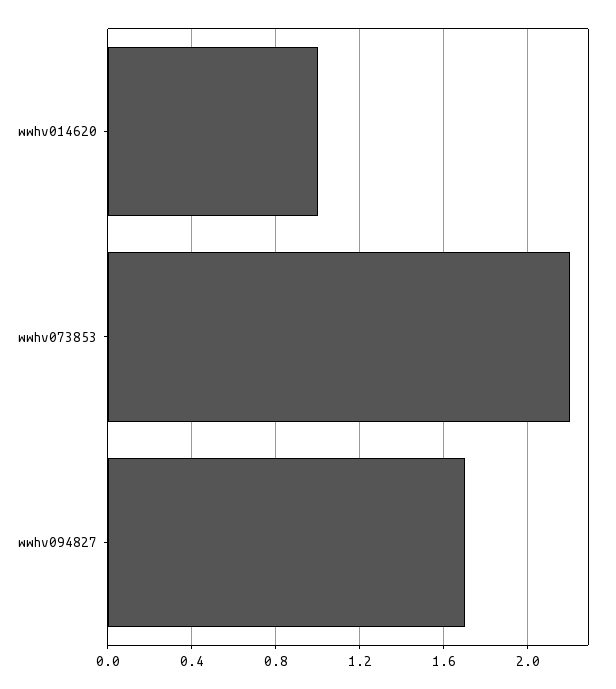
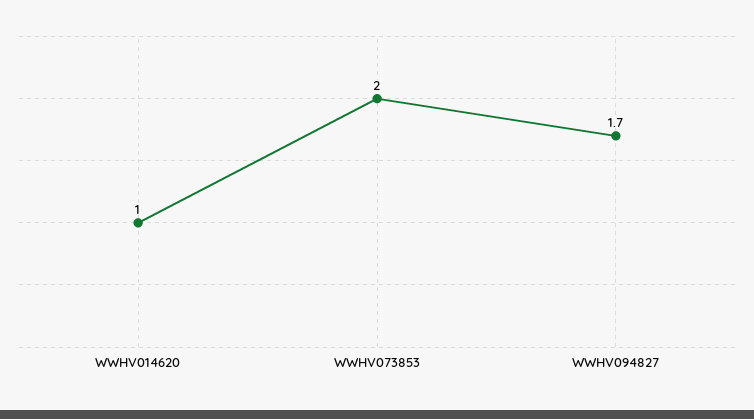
  {
    "wwhv014620": 1,
-   "wwhv073853": 2.2,
+   "wwhv073853": 2,
    "wwhv094827": 1.7
  }

